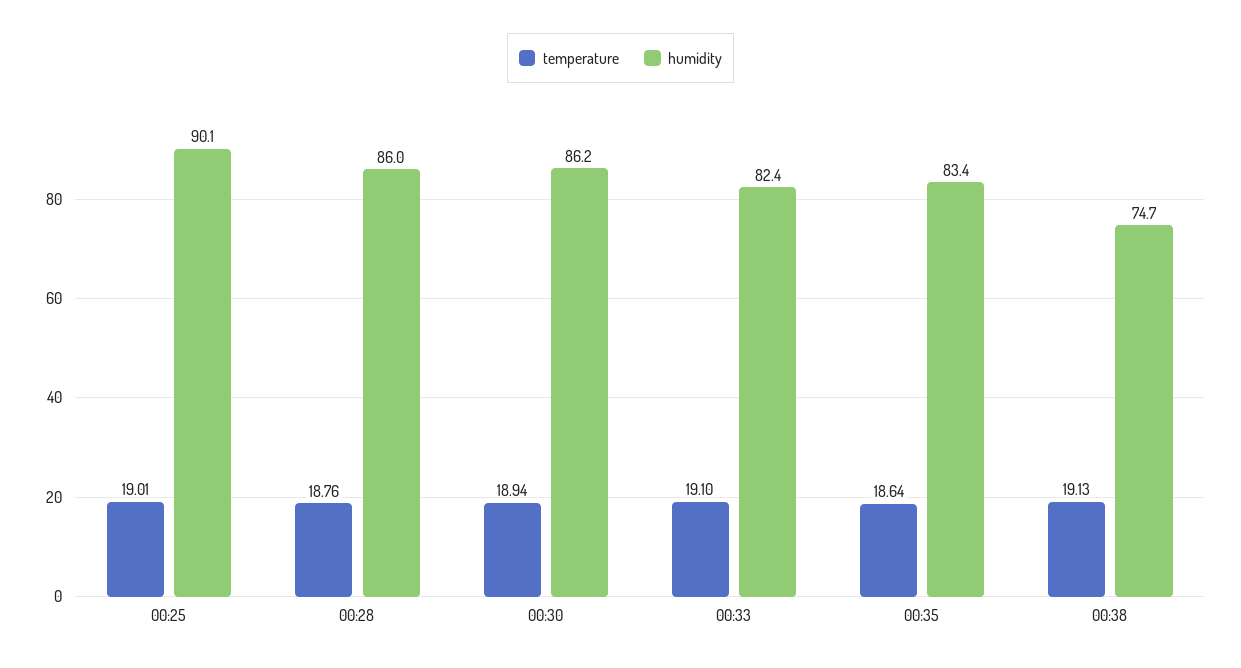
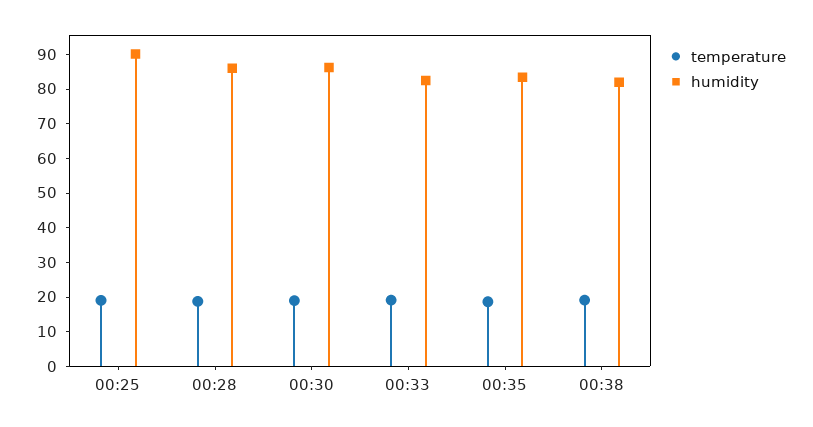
  {
    "temperature": {
      "00:25": 19.01,
      "00:28": 18.76,
      "00:30": 18.94,
      "00:33": 19.1,
      "00:35": 18.64,
      "00:38": 19.13
    },
    "humidity": {
      "00:25": 90.1,
      "00:28": 86,
      "00:30": 86.2,
      "00:33": 82.4,
      "00:35": 83.4,
-     "00:38": 74.7
+     "00:38": 82.5
    }
  }

